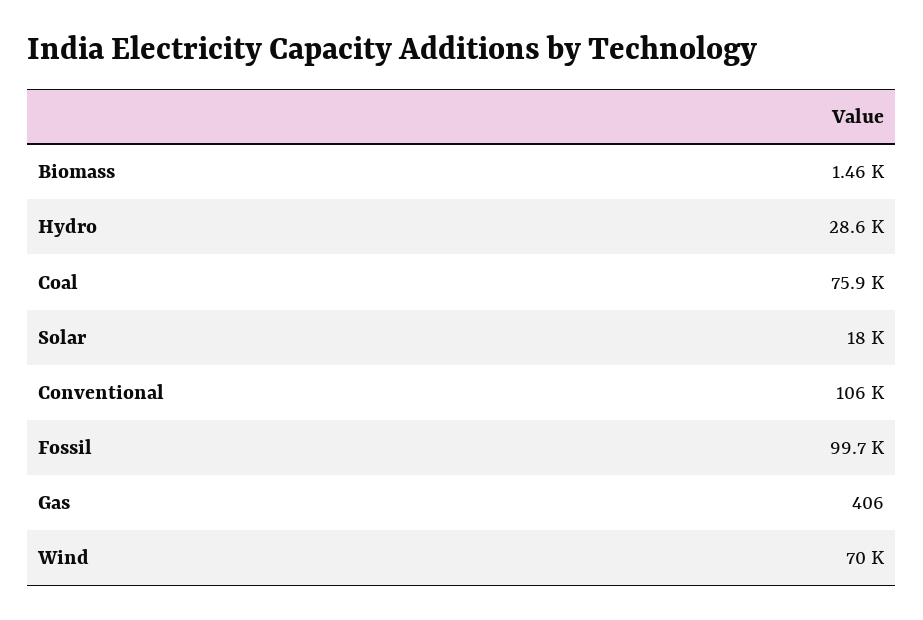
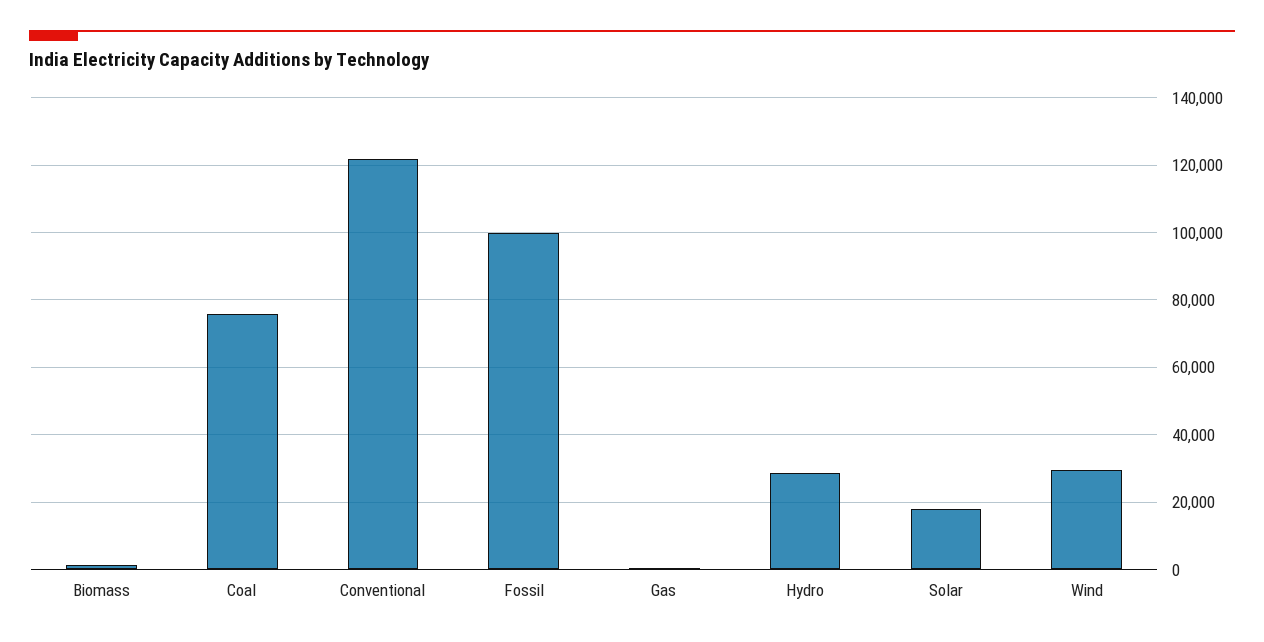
  {
    "Biomass": 1460,
    "Hydro": 28600,
    "Coal": 75900,
    "Solar": 18000,
-   "Conventional": 106000,
+   "Conventional": 122000,
    "Fossil": 99700,
    "Gas": 406,
-   "Wind": 70000
+   "Wind": 30000
  }

